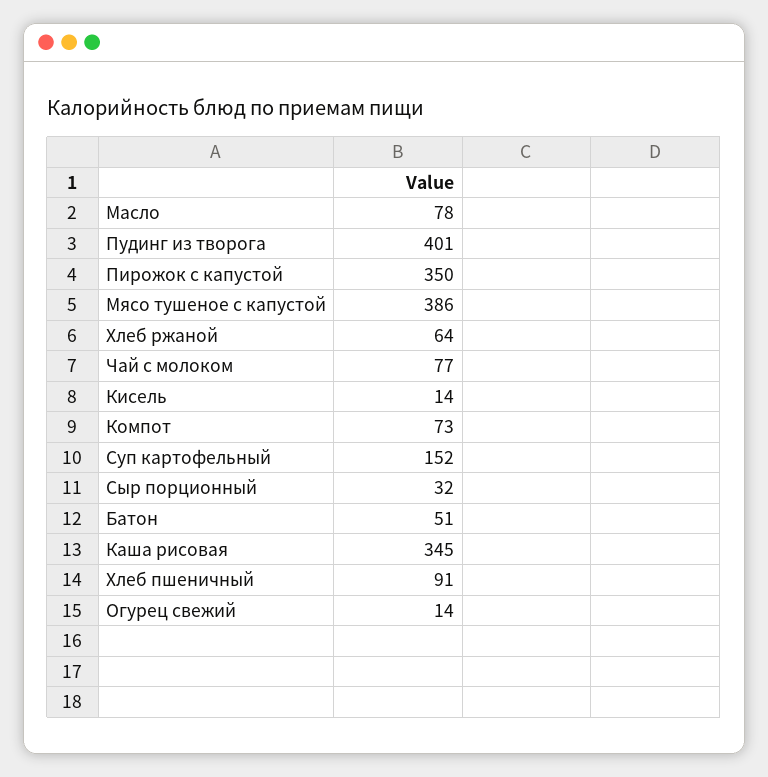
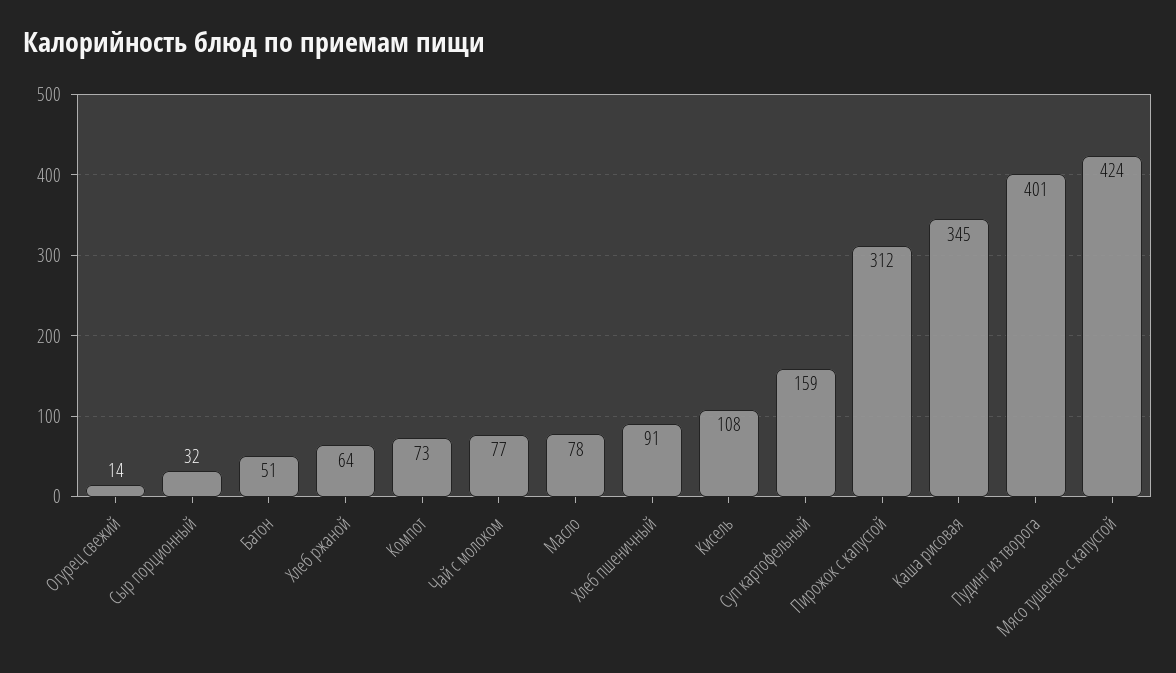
  {
    "Масло": 78,
    "Пудинг из творога": 401,
-   "Пирожок с капустой": 350,
+   "Пирожок с капустой": 312,
-   "Мясо тушеное с капустой": 386,
+   "Мясо тушеное с капустой": 424,
    "Хлеб ржаной": 64,
    "Чай с молоком": 77,
-   "Кисель": 14,
+   "Кисель": 108,
    "Компот": 73,
-   "Суп картофельный": 152,
+   "Суп картофельный": 159,
    "Сыр порционный": 32,
    "Батон": 51,
    "Каша рисовая": 345,
    "Хлеб пшеничный": 91,
    "Огурец свежий": 14
  }

